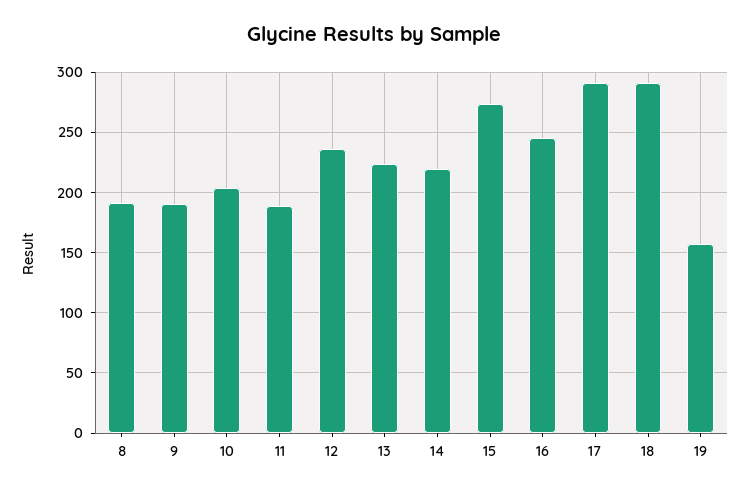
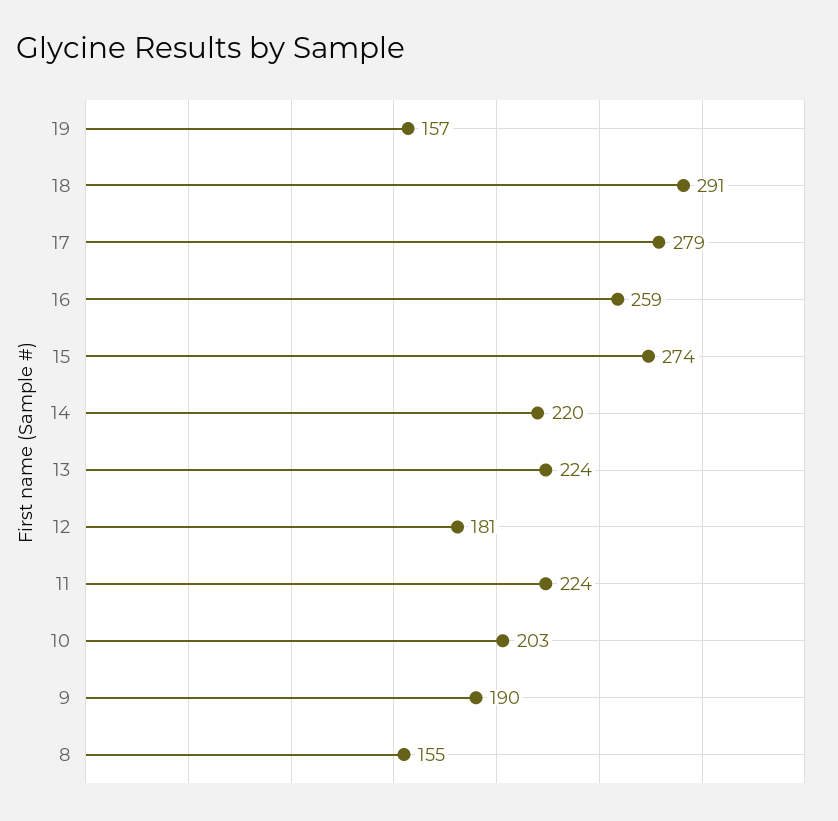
  {
-   "8": 190,
+   "8": 155,
    "9": 190,
    "10": 203,
-   "11": 190,
+   "11": 224,
-   "12": 235,
+   "12": 181,
    "13": 224,
    "14": 220,
    "15": 274,
-   "16": 245,
+   "16": 259,
-   "17": 290,
+   "17": 279,
    "18": 291,
    "19": 157
  }

